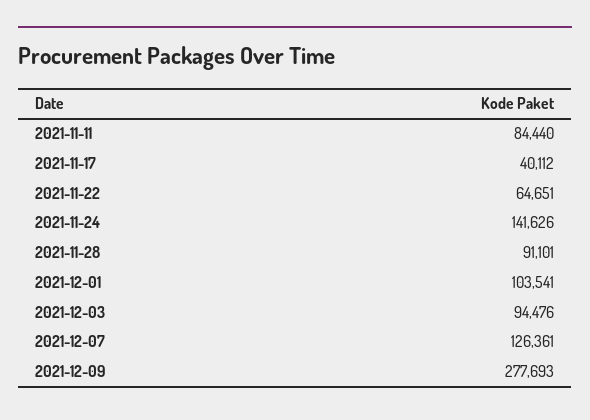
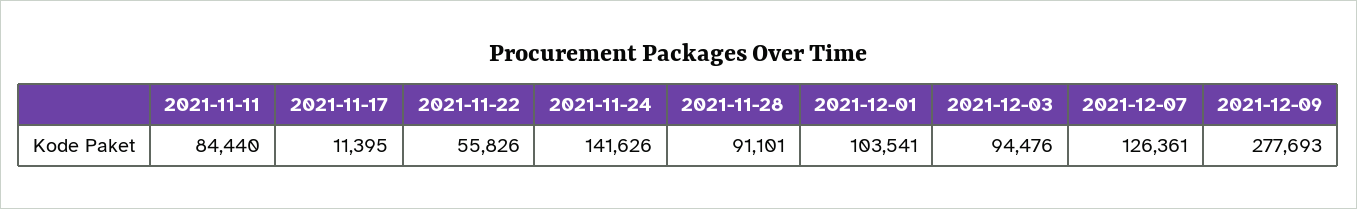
  {
    "2021-11-11": 84440,
-   "2021-11-17": 40112,
+   "2021-11-17": 11395,
-   "2021-11-22": 64651,
+   "2021-11-22": 55826,
    "2021-11-24": 141626,
    "2021-11-28": 91101,
    "2021-12-01": 103541,
    "2021-12-03": 94476,
    "2021-12-07": 126361,
    "2021-12-09": 277693
  }

